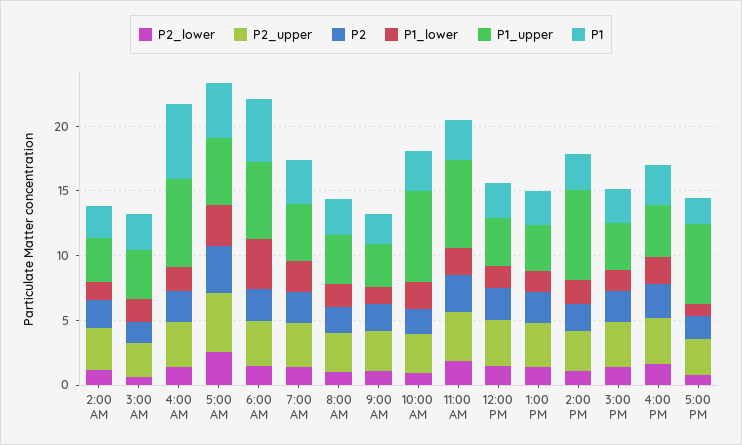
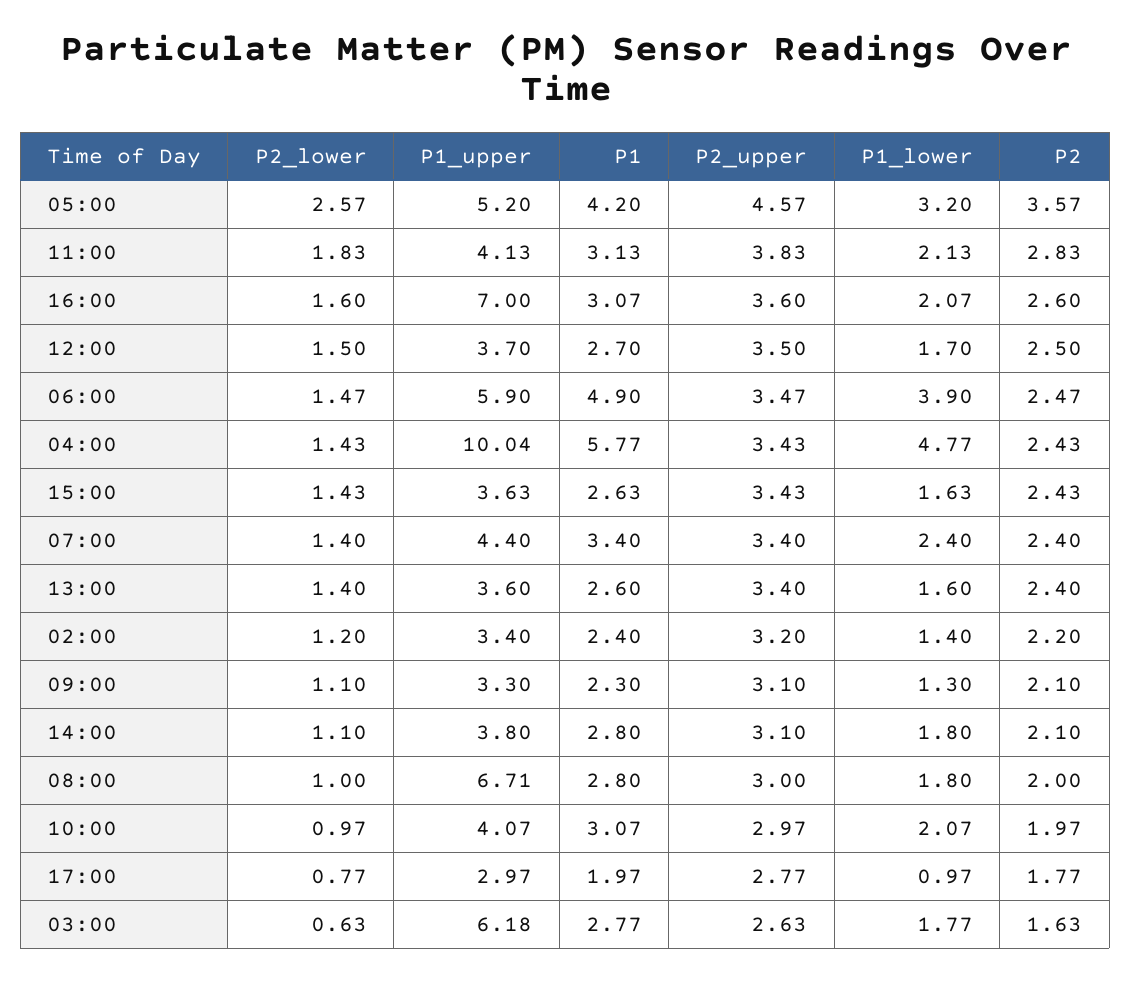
  {
    "P2_lower": {
      "2:00 AM": 1.2,
      "3:00 AM": 0.63,
      "4:00 AM": 1.43,
      "5:00 AM": 2.57,
      "6:00 AM": 1.47,
      "7:00 AM": 1.4,
      "8:00 AM": 1,
      "9:00 AM": 1.1,
      "10:00 AM": 0.97,
      "11:00 AM": 1.83,
      "12:00 PM": 1.5,
      "1:00 PM": 1.4,
      "2:00 PM": 1.1,
      "3:00 PM": 1.43,
      "4:00 PM": 1.6,
      "5:00 PM": 0.77
    },
    "P2_upper": {
      "2:00 AM": 3.2,
      "3:00 AM": 2.63,
      "4:00 AM": 3.43,
      "5:00 AM": 4.57,
      "6:00 AM": 3.47,
      "7:00 AM": 3.4,
      "8:00 AM": 3,
      "9:00 AM": 3.1,
      "10:00 AM": 2.97,
      "11:00 AM": 3.83,
      "12:00 PM": 3.5,
      "1:00 PM": 3.4,
      "2:00 PM": 3.1,
      "3:00 PM": 3.43,
      "4:00 PM": 3.6,
      "5:00 PM": 2.77
    },
    "P2": {
      "2:00 AM": 2.2,
      "3:00 AM": 1.63,
      "4:00 AM": 2.43,
      "5:00 AM": 3.57,
      "6:00 AM": 2.47,
      "7:00 AM": 2.4,
      "8:00 AM": 2,
      "9:00 AM": 2.1,
      "10:00 AM": 1.97,
      "11:00 AM": 2.83,
      "12:00 PM": 2.5,
      "1:00 PM": 2.4,
      "2:00 PM": 2.1,
      "3:00 PM": 2.43,
      "4:00 PM": 2.6,
      "5:00 PM": 1.77
    },
    "P1_lower": {
      "2:00 AM": 1.4,
      "3:00 AM": 1.77,
-     "4:00 AM": 2,
+     "4:00 AM": 4.77,
      "5:00 AM": 3.2,
      "6:00 AM": 3.9,
      "7:00 AM": 2.4,
      "8:00 AM": 1.8,
      "9:00 AM": 1.3,
      "10:00 AM": 2.07,
      "11:00 AM": 2.13,
      "12:00 PM": 1.7,
      "1:00 PM": 1.6,
      "2:00 PM": 1.8,
      "3:00 PM": 1.63,
      "4:00 PM": 2.07,
      "5:00 PM": 0.97
    },
    "P1_upper": {
      "2:00 AM": 3.4,
-     "3:00 AM": 4,
+     "3:00 AM": 6.18,
-     "4:00 AM": 7,
+     "4:00 AM": 10.04,
      "5:00 AM": 5.2,
      "6:00 AM": 5.9,
      "7:00 AM": 4.4,
-     "8:00 AM": 4,
+     "8:00 AM": 6.71,
      "9:00 AM": 3.3,
-     "10:00 AM": 7,
+     "10:00 AM": 4.07,
-     "11:00 AM": 7,
+     "11:00 AM": 4.13,
      "12:00 PM": 3.7,
      "1:00 PM": 3.6,
-     "2:00 PM": 7,
+     "2:00 PM": 3.8,
      "3:00 PM": 3.63,
-     "4:00 PM": 4,
+     "4:00 PM": 7,
-     "5:00 PM": 6
+     "5:00 PM": 2.97
    },
    "P1": {
      "2:00 AM": 2.4,
      "3:00 AM": 2.77,
      "4:00 AM": 5.77,
      "5:00 AM": 4.2,
      "6:00 AM": 4.9,
      "7:00 AM": 3.4,
      "8:00 AM": 2.8,
      "9:00 AM": 2.3,
      "10:00 AM": 3.07,
      "11:00 AM": 3.13,
      "12:00 PM": 2.7,
      "1:00 PM": 2.6,
      "2:00 PM": 2.8,
      "3:00 PM": 2.63,
      "4:00 PM": 3.07,
      "5:00 PM": 1.97
    }
  }

